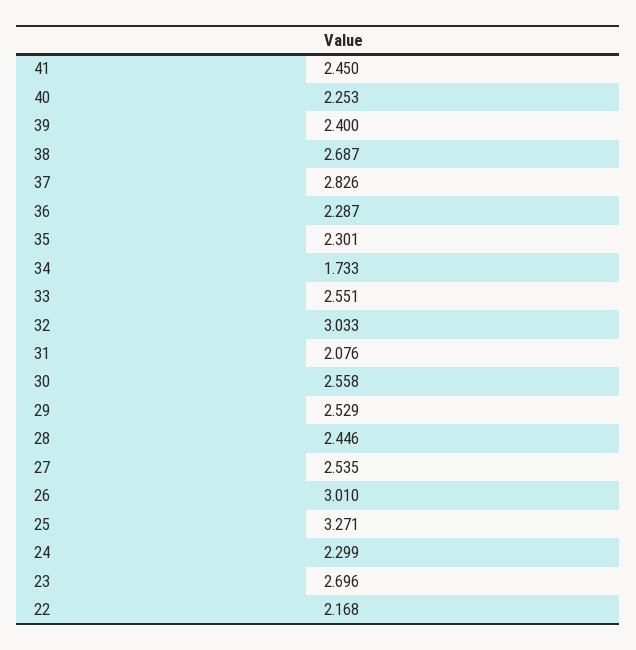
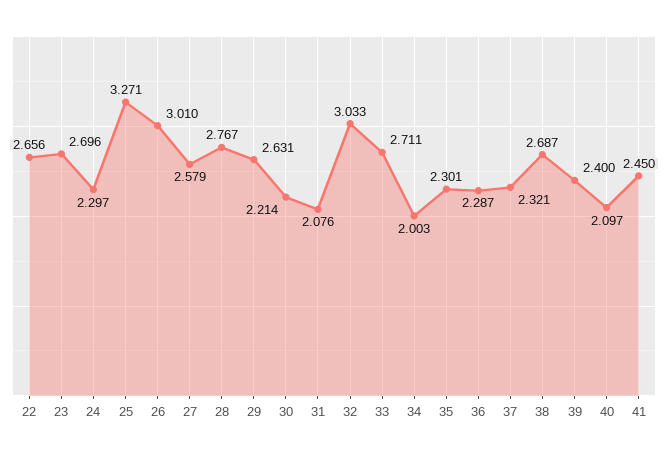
  {
    "41": 2.45,
-   "40": 2.253,
+   "40": 2.097,
    "39": 2.4,
    "38": 2.687,
-   "37": 2.826,
+   "37": 2.321,
    "36": 2.287,
    "35": 2.301,
-   "34": 1.733,
+   "34": 2.003,
-   "33": 2.551,
+   "33": 2.711,
    "32": 3.033,
    "31": 2.076,
-   "30": 2.558,
+   "30": 2.214,
-   "29": 2.529,
+   "29": 2.631,
-   "28": 2.446,
+   "28": 2.767,
-   "27": 2.535,
+   "27": 2.579,
    "26": 3.01,
    "25": 3.271,
-   "24": 2.299,
+   "24": 2.297,
    "23": 2.696,
-   "22": 2.168
+   "22": 2.656
  }

